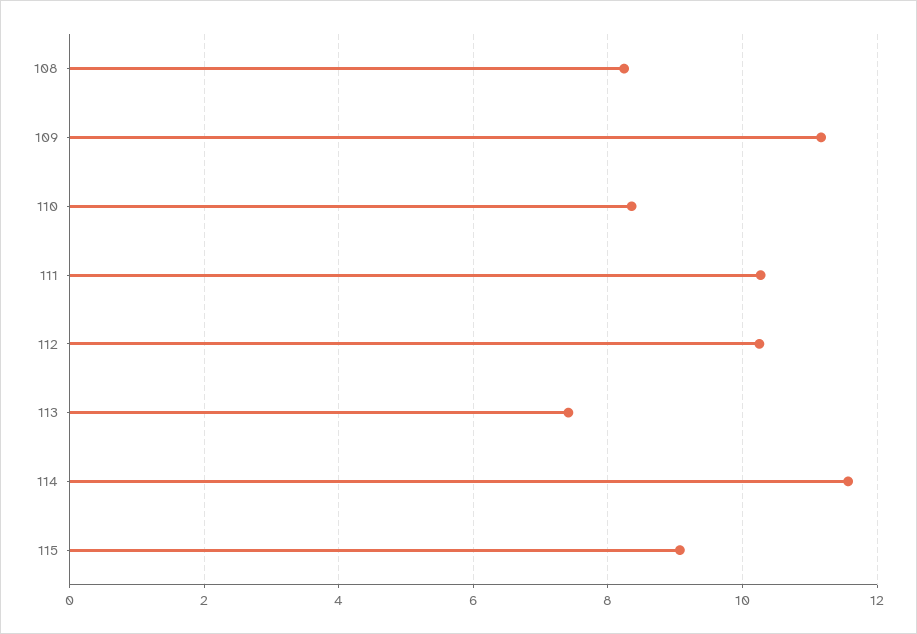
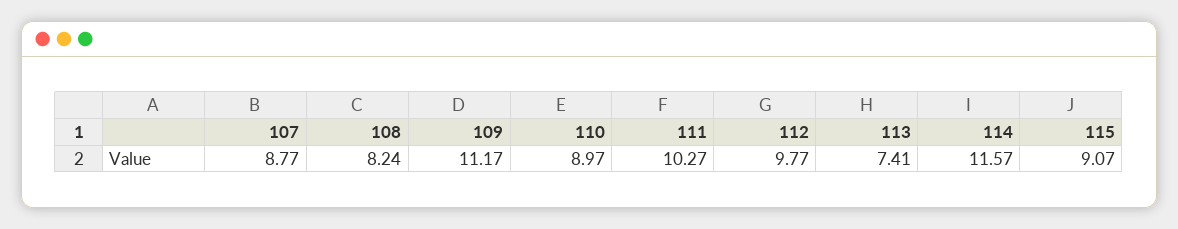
  {
    "108": 8.24,
    "109": 11.17,
-   "110": 8.4,
+   "110": 8.97,
    "111": 10.27,
-   "112": 10.2,
+   "112": 9.77,
    "113": 7.41,
    "114": 11.57,
-   "115": 9.07
+   "115": 9.07,
+   "107": 8.77
  }

